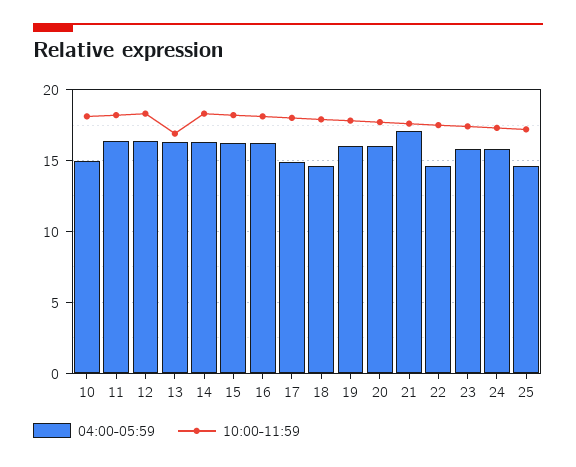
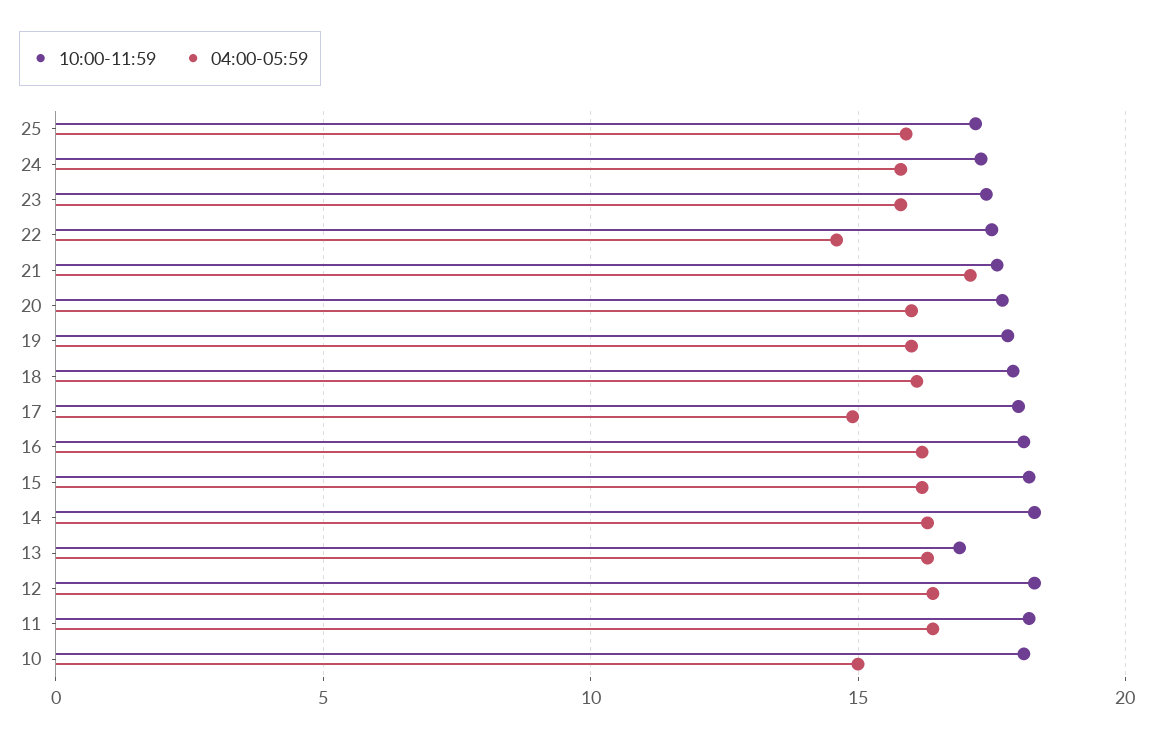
  {
    "04:00-05:59": {
      "10": 15,
      "11": 16.5,
      "12": 16.5,
      "13": 16.5,
      "14": 16.5,
      "15": 16,
      "16": 16,
      "17": 15,
-     "18": 14.5,
+     "18": 16,
      "19": 16,
      "20": 16,
      "21": 17,
      "22": 14.5,
      "23": 16,
      "24": 16,
-     "25": 14.5
+     "25": 16
    },
    "10:00-11:59": {
      "10": 18,
      "11": 18,
      "12": 18.5,
      "13": 17,
      "14": 18.5,
      "15": 18,
      "16": 18,
      "17": 18,
      "18": 18,
      "19": 18,
      "20": 17.5,
      "21": 17.5,
      "22": 17.5,
      "23": 17.5,
      "24": 17.5,
      "25": 17
    }
  }

